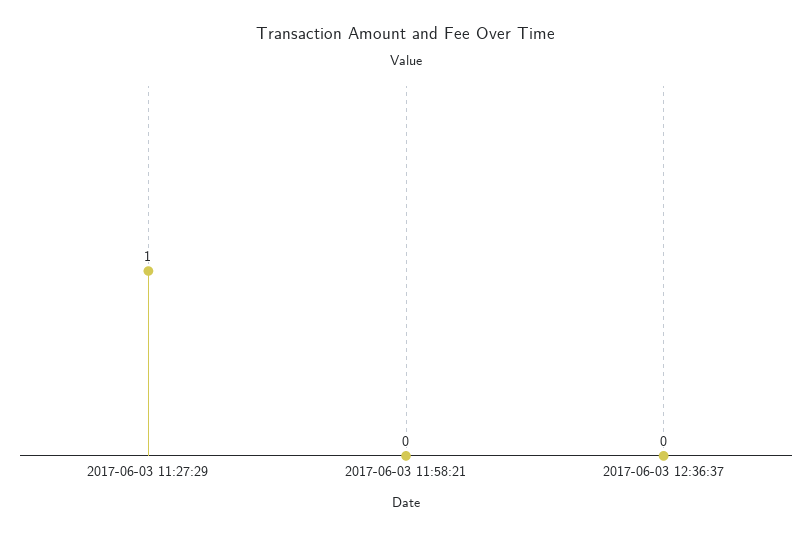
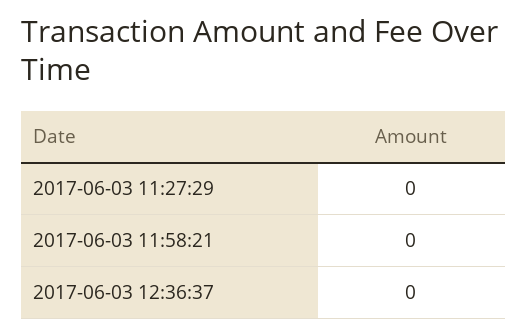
  {
-   "2017-06-03 11:27:29": 1,
+   "2017-06-03 11:27:29": 0,
    "2017-06-03 11:58:21": 0,
    "2017-06-03 12:36:37": 0
  }

